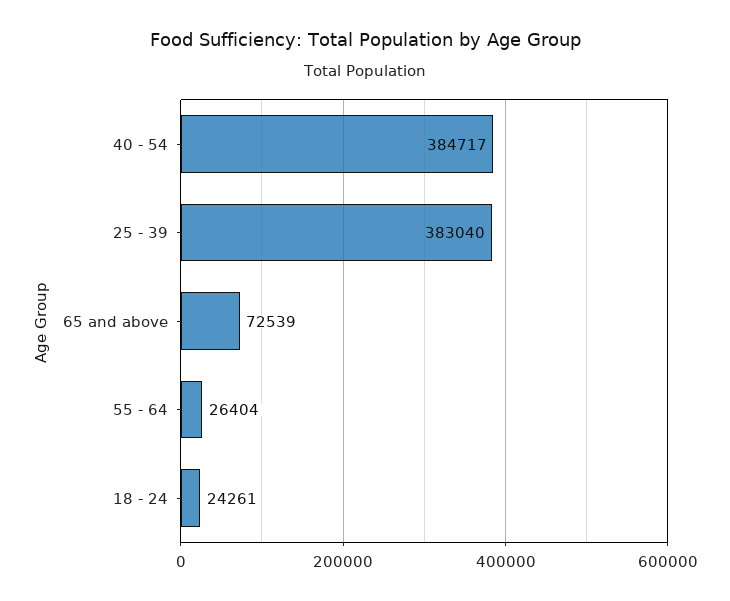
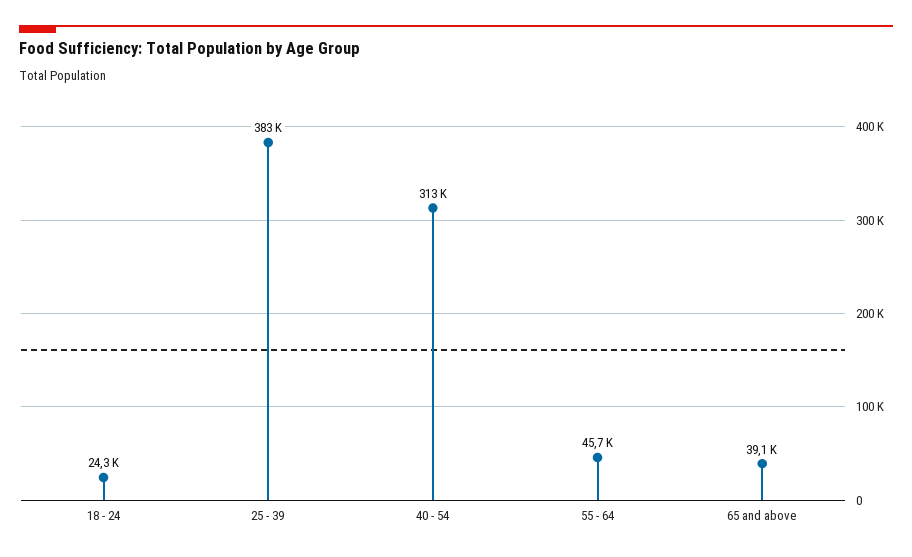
  {
-   "40 - 54": 384717,
+   "40 - 54": 313000,
    "25 - 39": 383040,
-   "65 and above": 72539,
+   "65 and above": 39100,
-   "55 - 64": 26404,
+   "55 - 64": 45700,
    "18 - 24": 24261
  }

